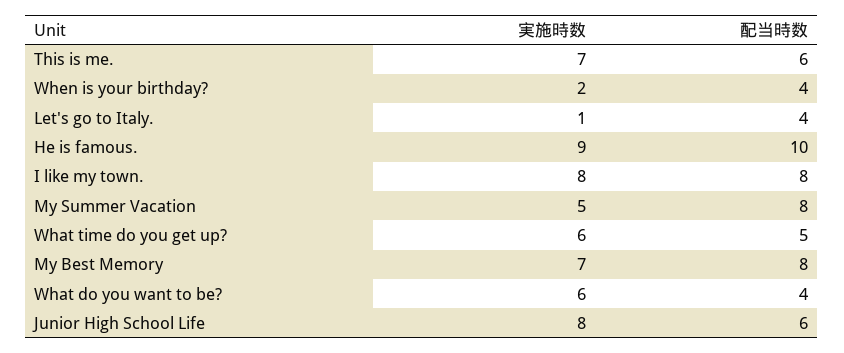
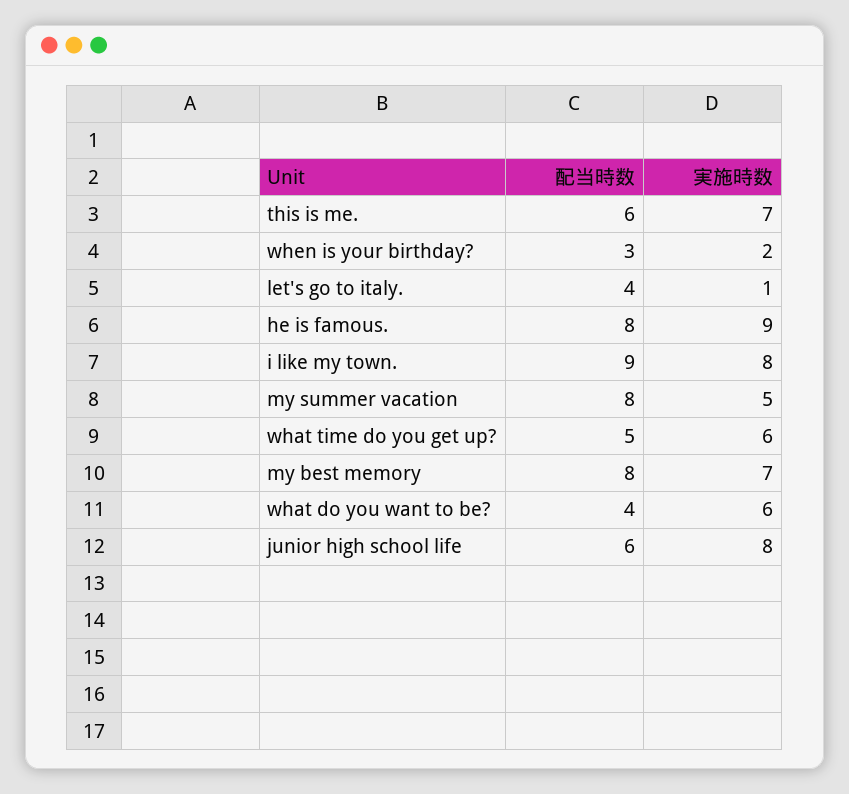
  {
    "実施時数": {
      "This is me.": 7,
      "When is your birthday?": 2,
      "Let's go to Italy.": 1,
      "He is famous.": 9,
      "I like my town.": 8,
      "My Summer Vacation": 5,
      "What time do you get up?": 6,
      "My Best Memory": 7,
      "What do you want to be?": 6,
      "Junior High School Life": 8
    },
    "配当時数": {
      "This is me.": 6,
-     "When is your birthday?": 4,
+     "When is your birthday?": 3,
      "Let's go to Italy.": 4,
-     "He is famous.": 10,
+     "He is famous.": 8,
-     "I like my town.": 8,
+     "I like my town.": 9,
      "My Summer Vacation": 8,
      "What time do you get up?": 5,
      "My Best Memory": 8,
      "What do you want to be?": 4,
      "Junior High School Life": 6
    }
  }

